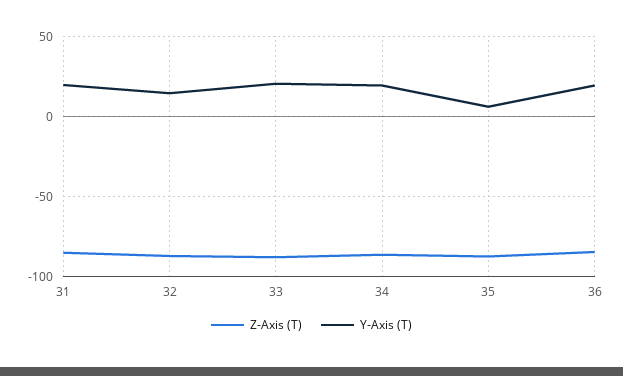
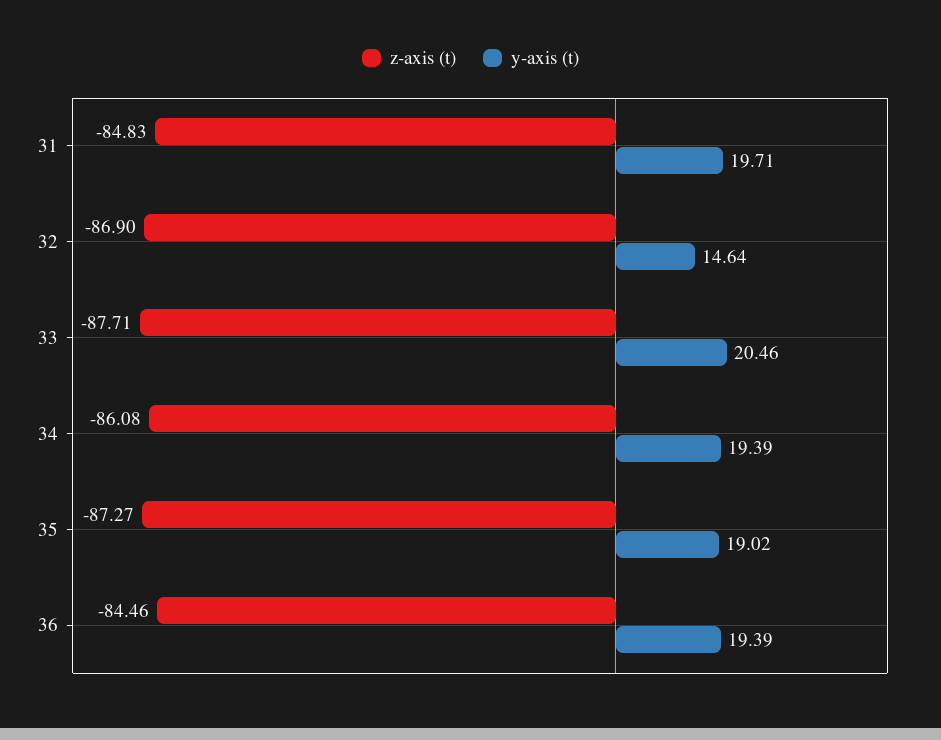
  {
    "Z-Axis (T)": {
      "31": -84.83,
      "32": -86.9,
      "33": -87.71,
      "34": -86.08,
      "35": -87.27,
      "36": -84.46
    },
    "Y-Axis (T)": {
      "31": 19.71,
      "32": 14.64,
      "33": 20.46,
      "34": 19.39,
-     "35": 5,
+     "35": 19.02,
      "36": 19.39
    }
  }

